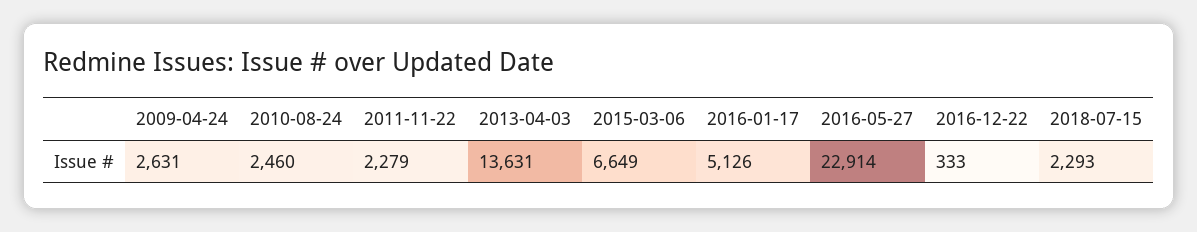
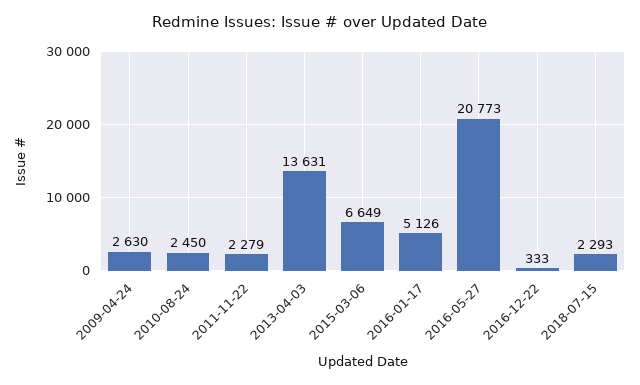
  {
-   "2009-04-24": 2631,
+   "2009-04-24": 2630,
-   "2010-08-24": 2460,
+   "2010-08-24": 2450,
    "2011-11-22": 2279,
    "2013-04-03": 13631,
    "2015-03-06": 6649,
    "2016-01-17": 5126,
-   "2016-05-27": 22914,
+   "2016-05-27": 20773,
    "2016-12-22": 333,
    "2018-07-15": 2293
  }

